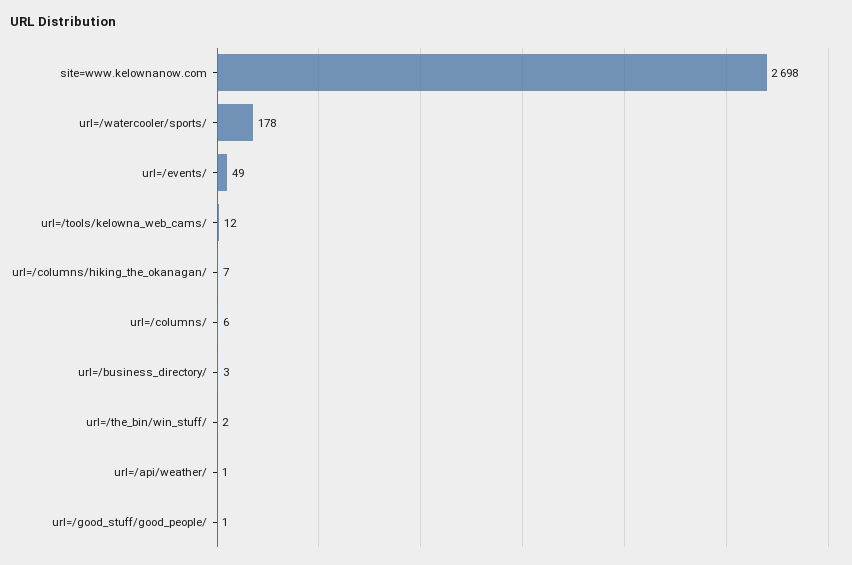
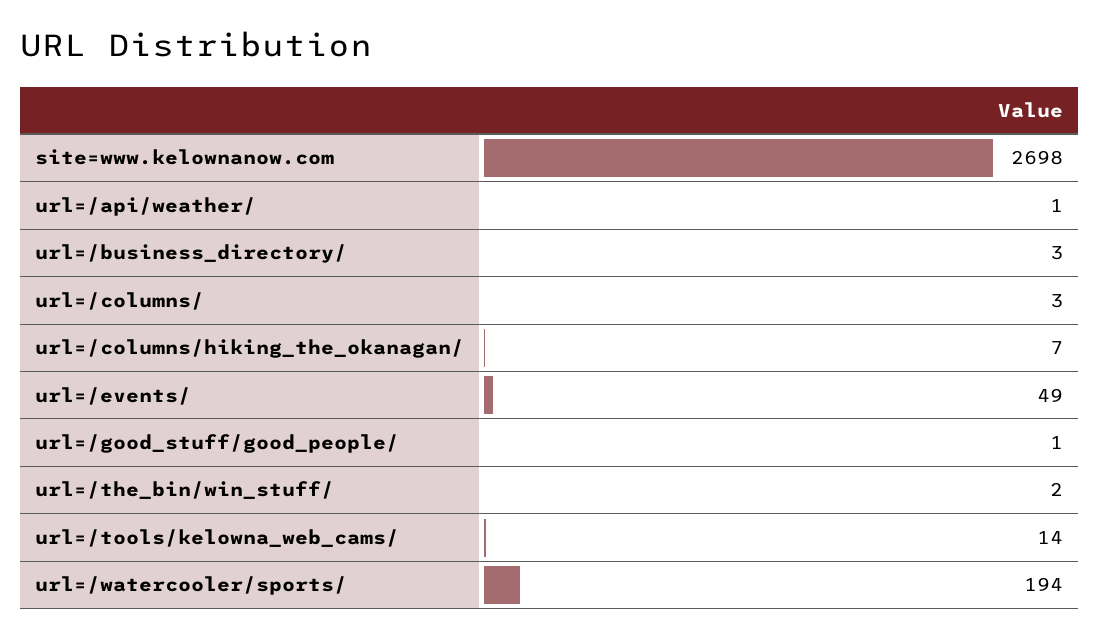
  {
    "site=www.kelownanow.com": 2698,
-   "url=/watercooler/sports/": 178,
+   "url=/watercooler/sports/": 194,
    "url=/events/": 49,
-   "url=/tools/kelowna_web_cams/": 12,
+   "url=/tools/kelowna_web_cams/": 14,
    "url=/columns/hiking_the_okanagan/": 7,
-   "url=/columns/": 6,
+   "url=/columns/": 3,
    "url=/business_directory/": 3,
    "url=/the_bin/win_stuff/": 2,
    "url=/api/weather/": 1,
    "url=/good_stuff/good_people/": 1
  }

